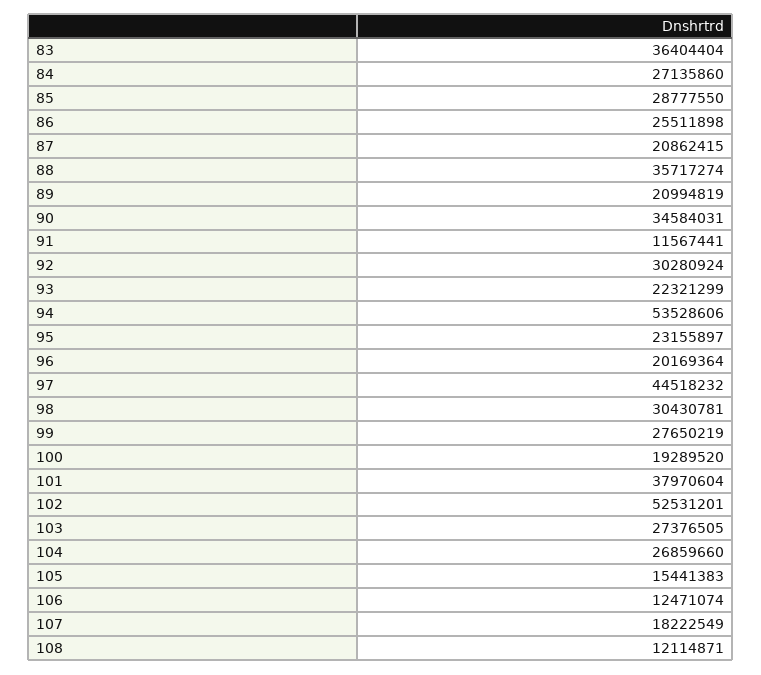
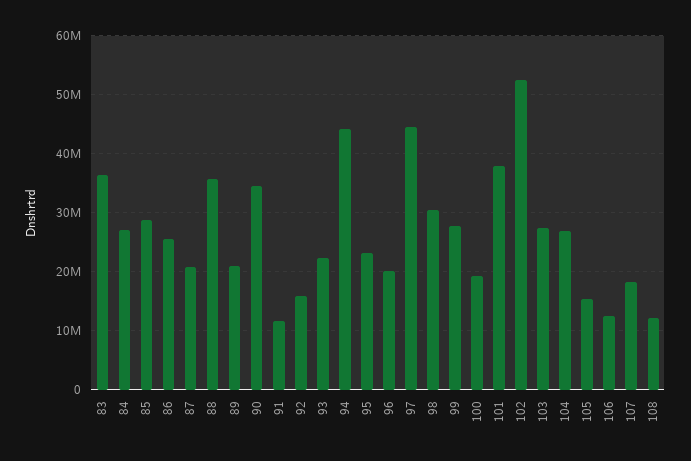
  {
    "83": 36404404,
    "84": 27135860,
    "85": 28777550,
    "86": 25511898,
    "87": 20862415,
    "88": 35717274,
    "89": 20994819,
    "90": 34584031,
    "91": 11567441,
-   "92": 30280924,
+   "92": 16000000,
    "93": 22321299,
-   "94": 53528606,
+   "94": 44000000,
    "95": 23155897,
    "96": 20169364,
    "97": 44518232,
    "98": 30430781,
    "99": 27650219,
    "100": 19289520,
    "101": 37970604,
    "102": 52531201,
    "103": 27376505,
    "104": 26859660,
    "105": 15441383,
    "106": 12471074,
    "107": 18222549,
    "108": 12114871
  }

